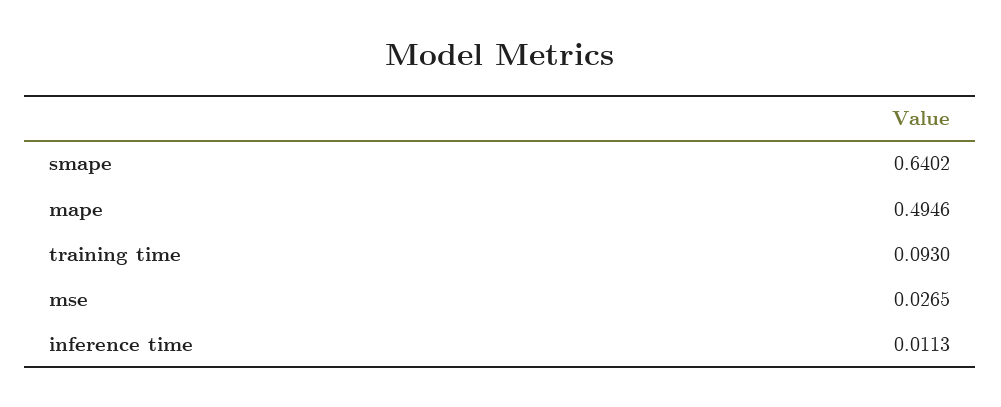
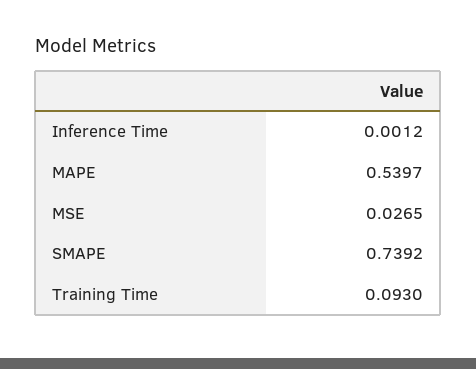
  {
-   "smape": 0.6402,
+   "smape": 0.7392,
-   "mape": 0.4946,
+   "mape": 0.5397,
    "training time": 0.093,
    "mse": 0.0265,
-   "inference time": 0.0113
+   "inference time": 0.0012
  }

